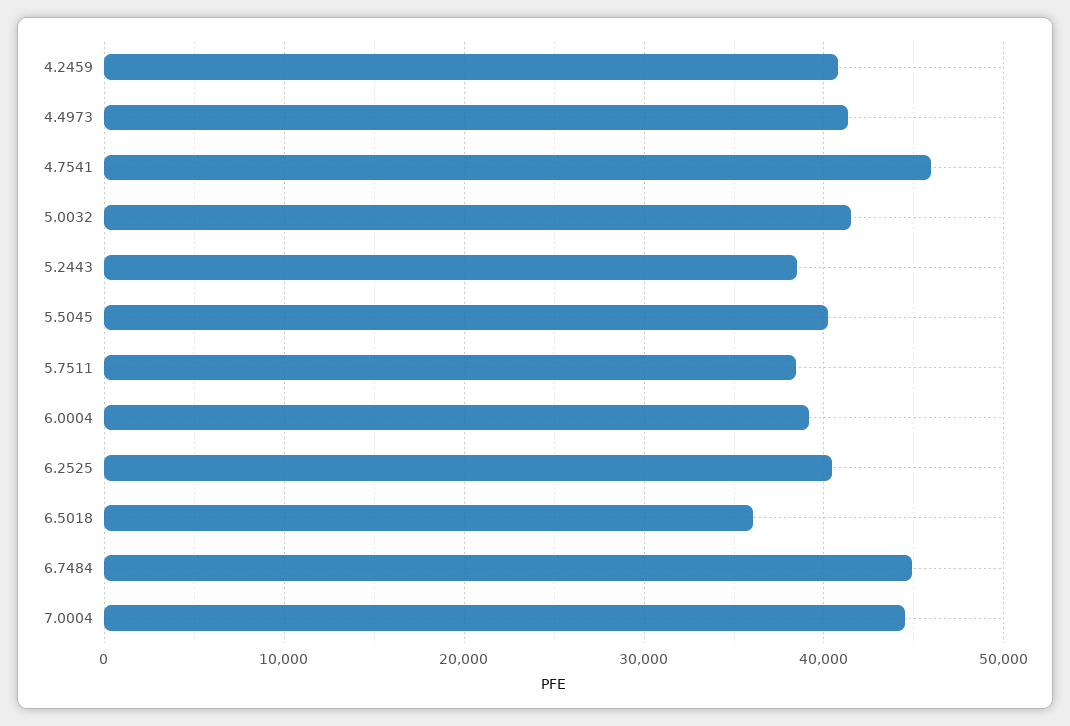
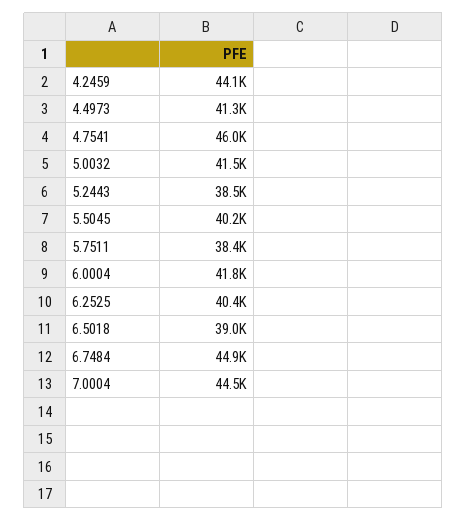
  {
-   "4.2459": 41000,
+   "4.2459": 44100,
    "4.4973": 41300,
    "4.7541": 46000,
    "5.0032": 41500,
    "5.2443": 38500,
    "5.5045": 40200,
    "5.7511": 38400,
-   "6.0004": 39000,
+   "6.0004": 41800,
    "6.2525": 40400,
-   "6.5018": 36000,
+   "6.5018": 39000,
    "6.7484": 44900,
    "7.0004": 44500
  }

